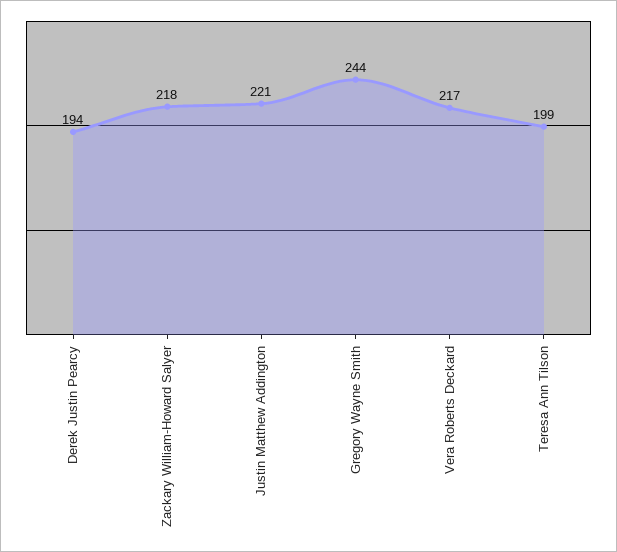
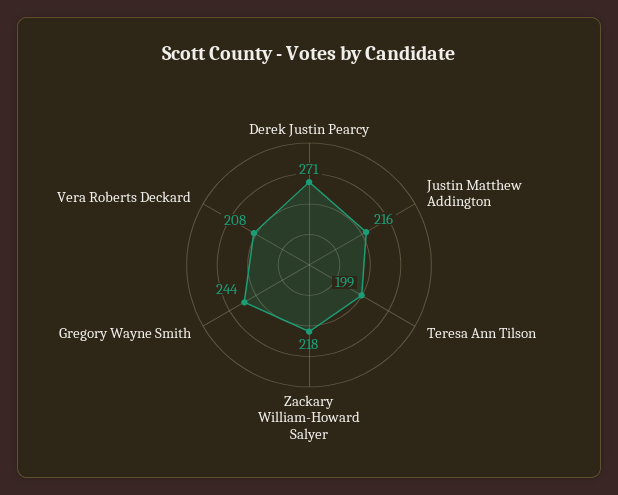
  {
-   "Derek Justin Pearcy": 194,
+   "Derek Justin Pearcy": 271,
    "Zackary William-Howard Salyer": 218,
-   "Justin Matthew Addington": 221,
+   "Justin Matthew Addington": 216,
    "Gregory Wayne Smith": 244,
-   "Vera Roberts Deckard": 217,
+   "Vera Roberts Deckard": 208,
    "Teresa Ann Tilson": 199
  }

